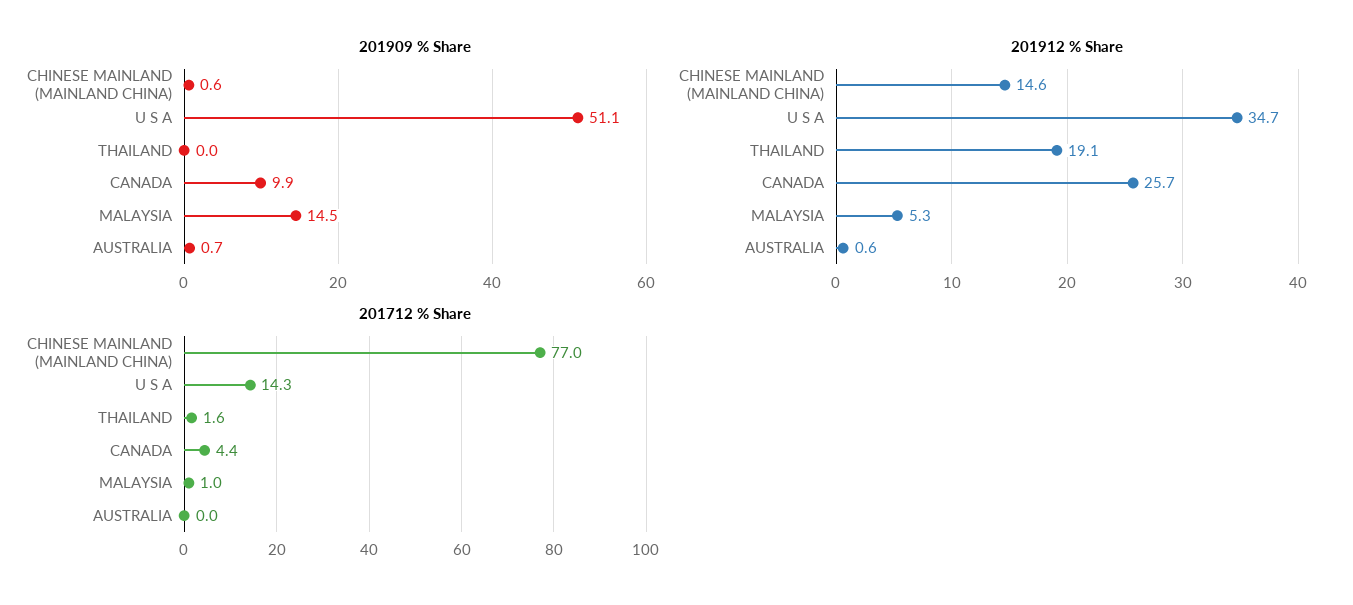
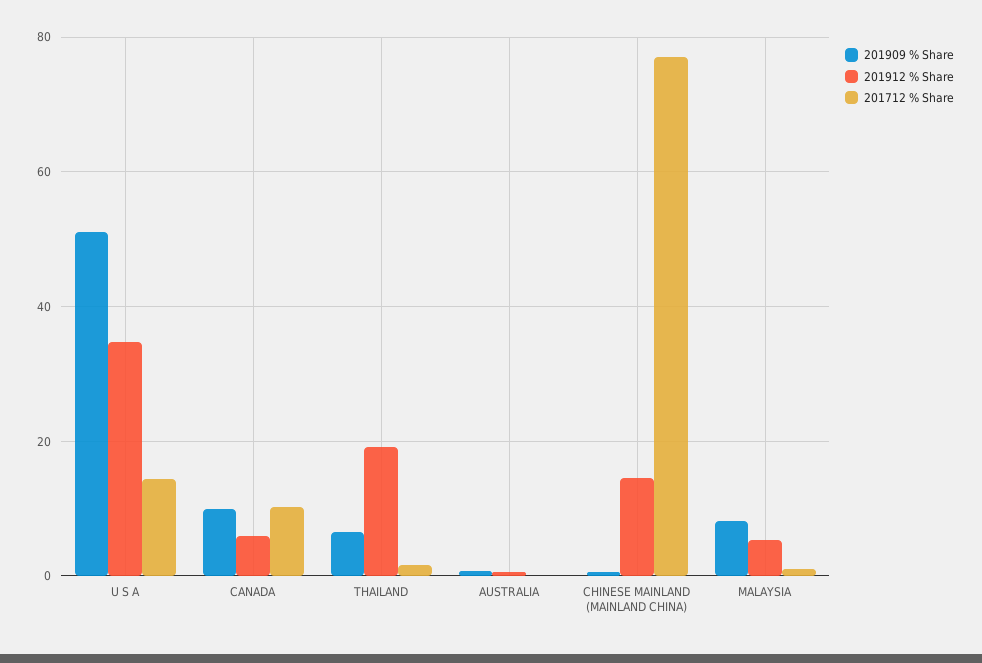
  {
    "201909 % Share": {
      "CHINESE MAINLAND (MAINLAND CHINA)": 0.6,
      "U S A": 51.1,
-     "THAILAND": 0,
+     "THAILAND": 6,
      "CANADA": 9.9,
-     "MALAYSIA": 14.5,
+     "MALAYSIA": 8,
      "AUSTRALIA": 0.7
    },
    "201912 % Share": {
      "CHINESE MAINLAND (MAINLAND CHINA)": 14.6,
      "U S A": 34.7,
      "THAILAND": 19.1,
-     "CANADA": 25.7,
+     "CANADA": 6,
      "MALAYSIA": 5.3,
      "AUSTRALIA": 0.6
    },
    "201712 % Share": {
      "CHINESE MAINLAND (MAINLAND CHINA)": 77,
      "U S A": 14.3,
      "THAILAND": 1.6,
-     "CANADA": 4.4,
+     "CANADA": 10,
      "MALAYSIA": 1,
      "AUSTRALIA": 0
    }
  }

